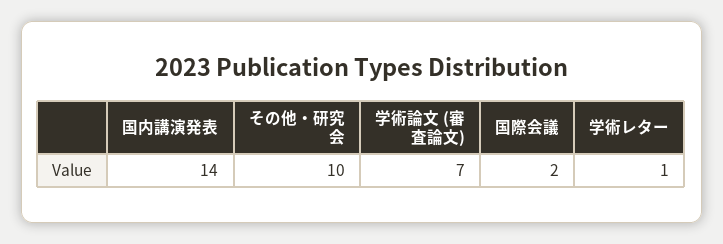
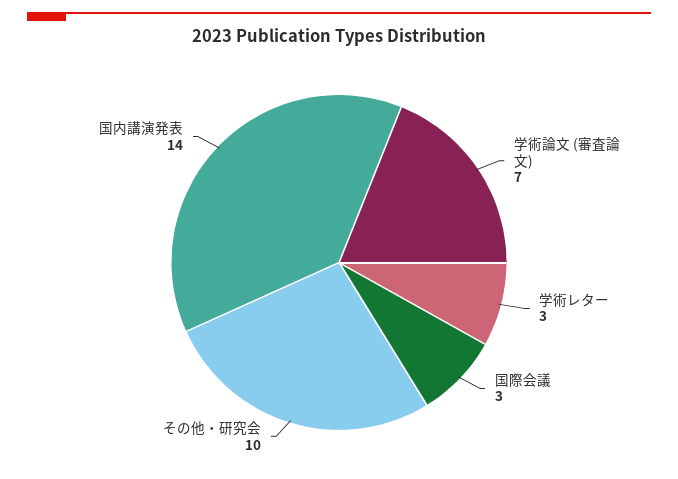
  {
    "国内講演発表": 14,
    "その他・研究会": 10,
    "学術論文 (審査論文)": 7,
-   "国際会議": 2,
+   "国際会議": 3,
-   "学術レター": 1
+   "学術レター": 3
  }

